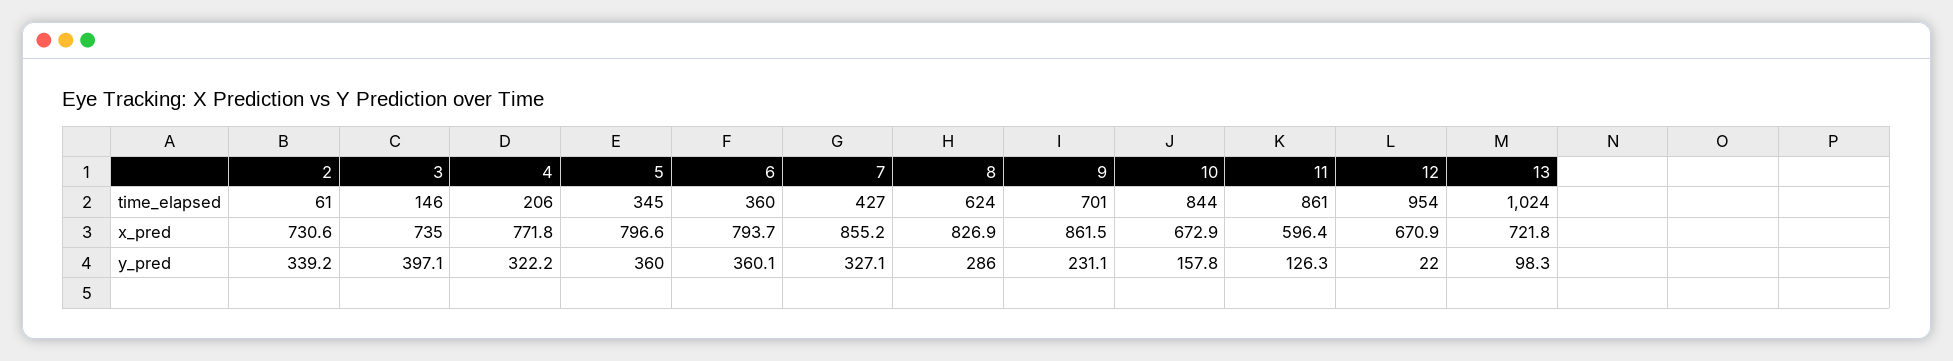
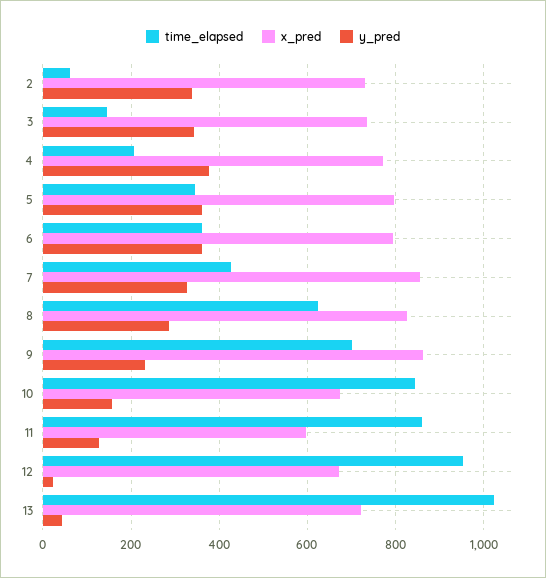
  {
    "time_elapsed": {
      "2": 61,
      "3": 146,
      "4": 206,
      "5": 345,
      "6": 360,
      "7": 427,
      "8": 624,
      "9": 701,
      "10": 844,
      "11": 861,
      "12": 954,
      "13": 1024
    },
    "x_pred": {
      "2": 730.6,
      "3": 735,
      "4": 771.8,
      "5": 796.6,
      "6": 793.7,
      "7": 855.2,
      "8": 826.9,
      "9": 861.5,
      "10": 672.9,
      "11": 596.4,
      "12": 670.9,
      "13": 721.8
    },
    "y_pred": {
      "2": 339.2,
-     "3": 397.1,
+     "3": 340,
-     "4": 322.2,
+     "4": 380,
      "5": 360,
      "6": 360.1,
      "7": 327.1,
      "8": 286,
      "9": 231.1,
      "10": 157.8,
      "11": 126.3,
      "12": 22,
-     "13": 98.3
+     "13": 40
    }
  }

